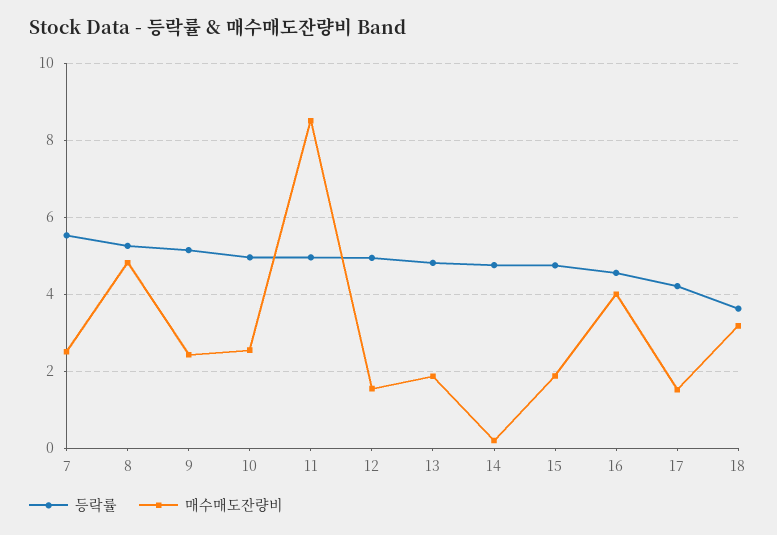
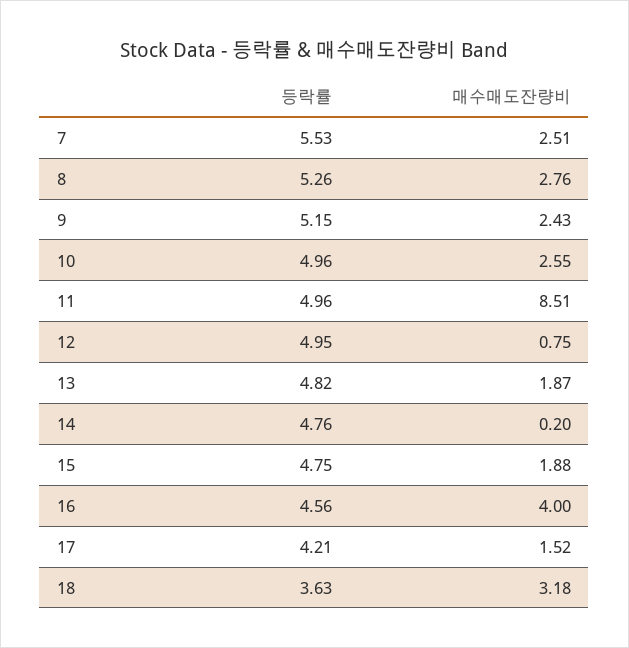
  {
    "등락률": {
      "7": 5.53,
      "8": 5.26,
      "9": 5.15,
      "10": 4.96,
      "11": 4.96,
      "12": 4.95,
      "13": 4.82,
      "14": 4.76,
      "15": 4.75,
      "16": 4.56,
      "17": 4.21,
      "18": 3.63
    },
    "매수매도잔량비": {
      "7": 2.51,
-     "8": 4.8,
+     "8": 2.76,
      "9": 2.43,
      "10": 2.55,
      "11": 8.51,
-     "12": 1.6,
+     "12": 0.75,
      "13": 1.87,
      "14": 0.2,
      "15": 1.88,
      "16": 4,
      "17": 1.52,
      "18": 3.18
    }
  }

